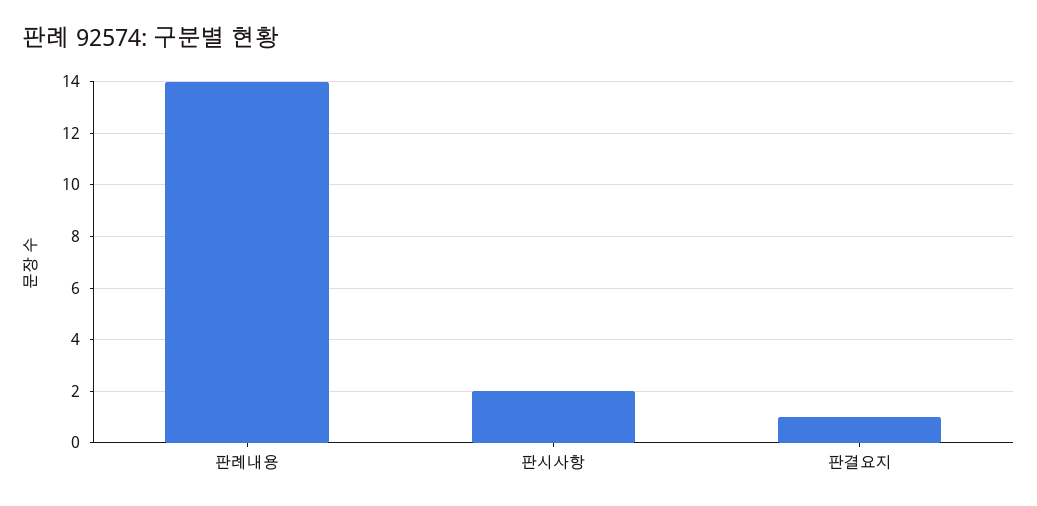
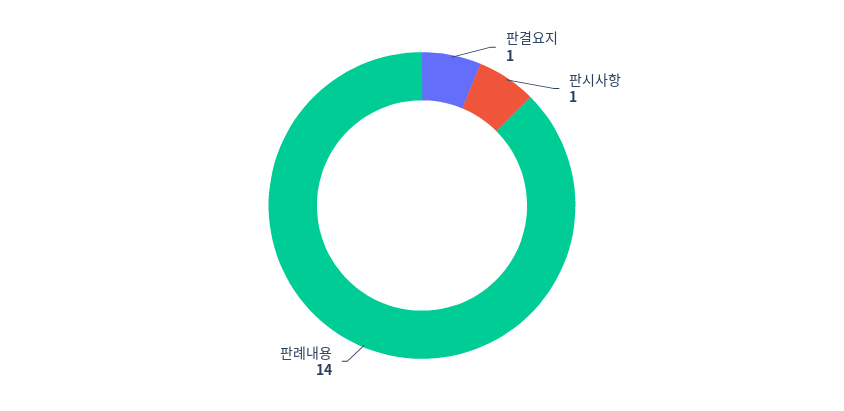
  {
    "판례내용": 14,
-   "판시사항": 2,
+   "판시사항": 1,
    "판결요지": 1
  }

